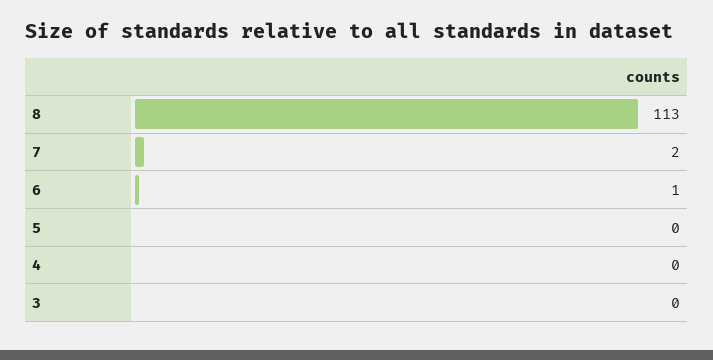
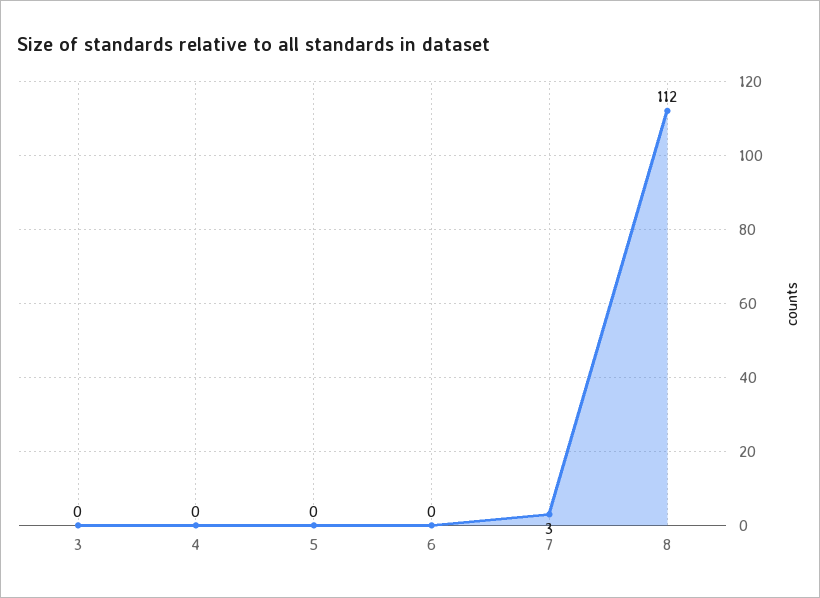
  {
-   "8": 113,
+   "8": 112,
-   "7": 2,
+   "7": 3,
-   "6": 1,
+   "6": 0,
    "5": 0,
    "4": 0,
    "3": 0
  }

